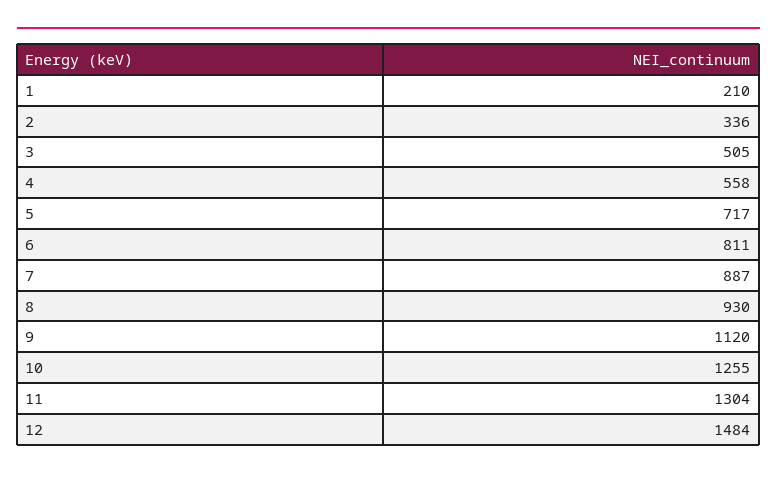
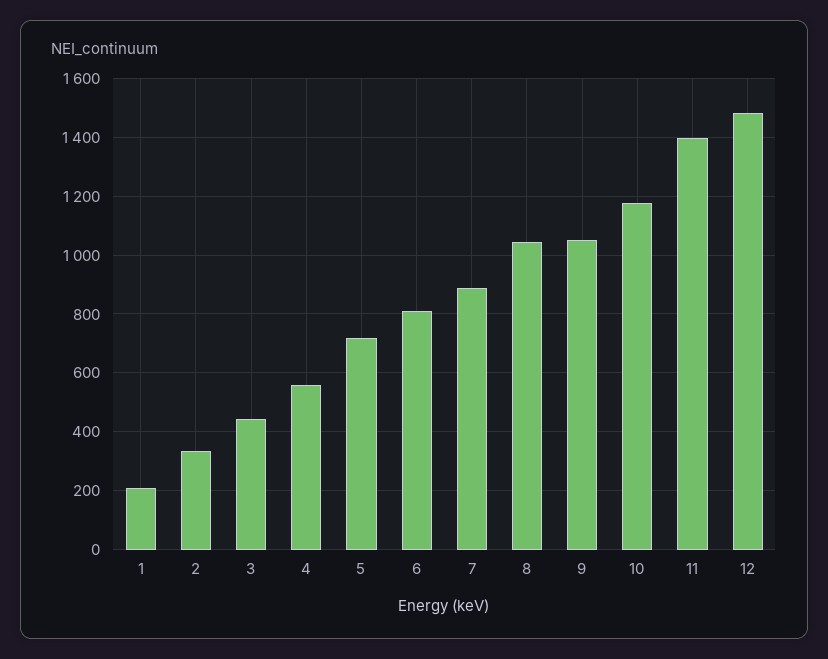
  {
    "1": 210,
    "2": 336,
-   "3": 505,
+   "3": 450,
    "4": 558,
    "5": 717,
    "6": 811,
    "7": 887,
-   "8": 930,
+   "8": 1050,
-   "9": 1120,
+   "9": 1050,
-   "10": 1255,
+   "10": 1175,
-   "11": 1304,
+   "11": 1400,
    "12": 1484
  }

